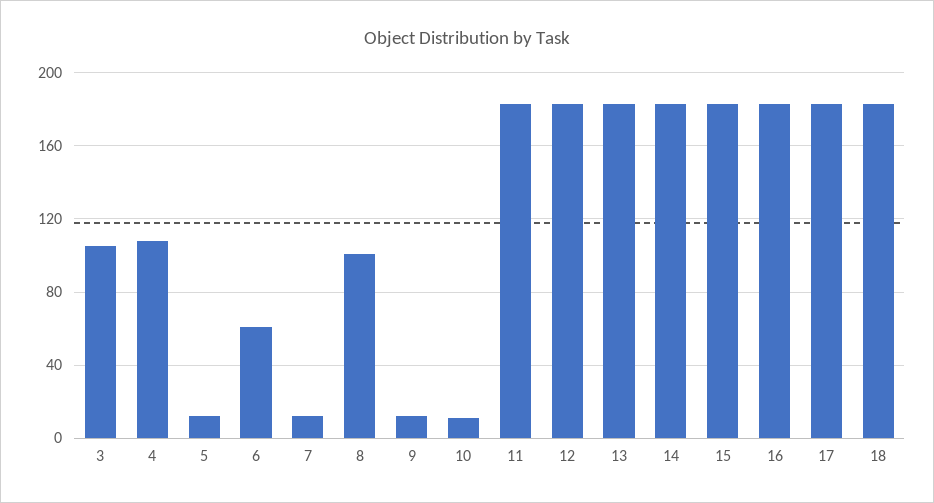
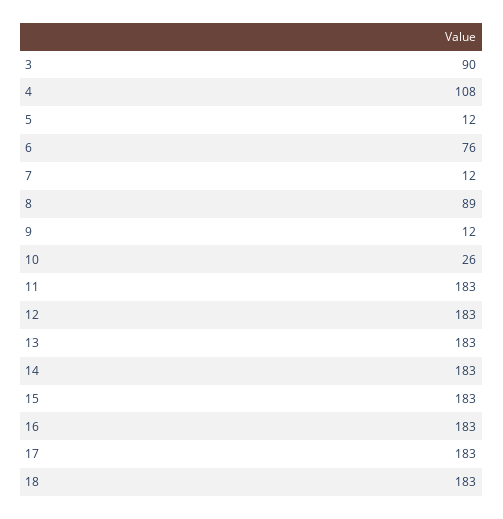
  {
-   "3": 105,
+   "3": 90,
    "4": 108,
    "5": 12,
-   "6": 60,
+   "6": 76,
    "7": 12,
-   "8": 100,
+   "8": 89,
    "9": 12,
-   "10": 10,
+   "10": 26,
    "11": 183,
    "12": 183,
    "13": 183,
    "14": 183,
    "15": 183,
    "16": 183,
    "17": 183,
    "18": 183
  }

